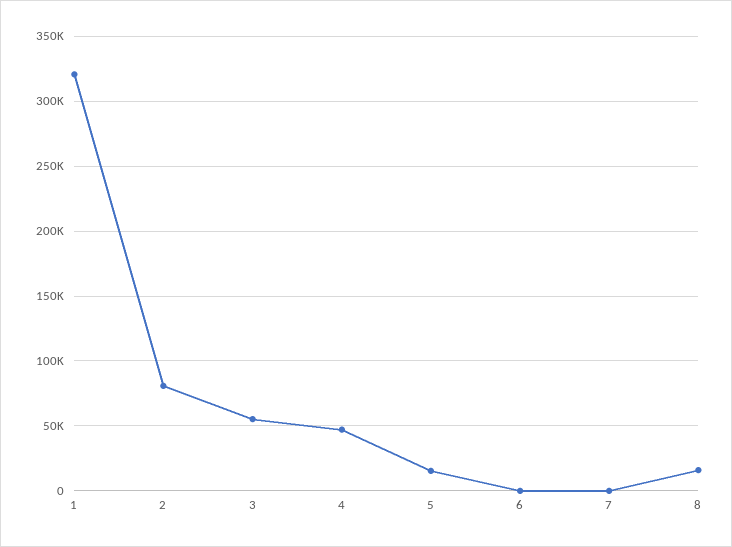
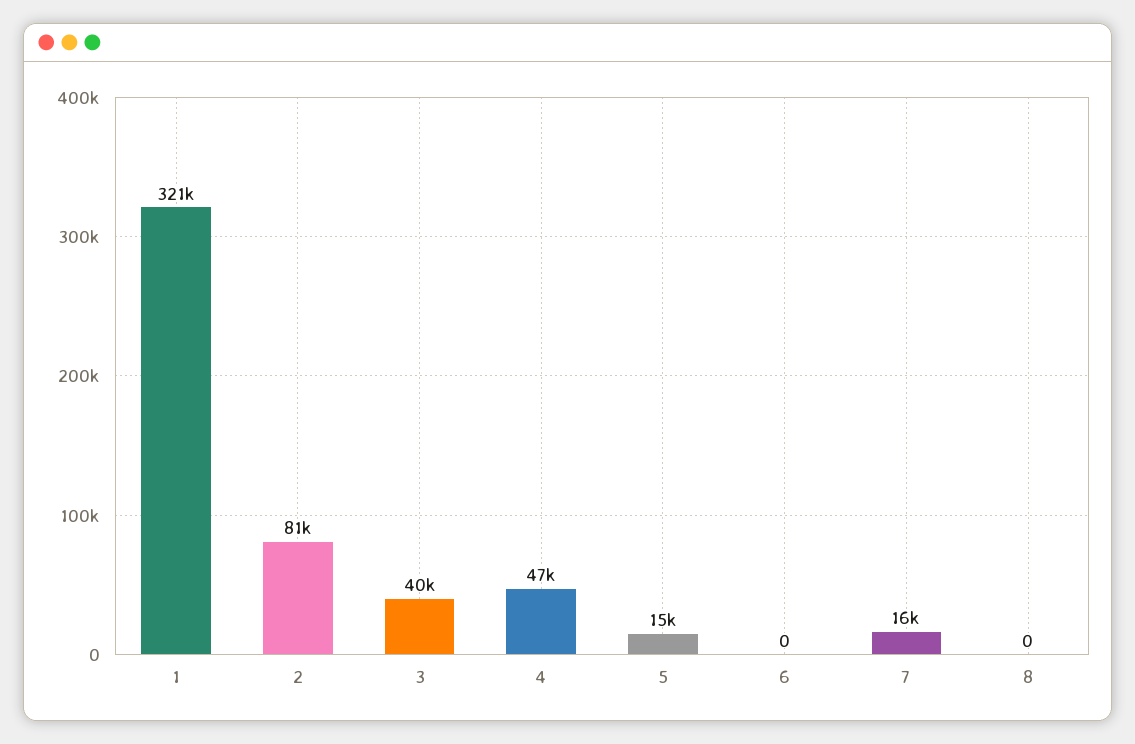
  {
    "1": 321000,
    "2": 81000,
-   "3": 55000,
+   "3": 40000,
    "4": 47000,
    "5": 15000,
    "6": 0,
-   "7": 0,
+   "7": 16000,
-   "8": 15000
+   "8": 0
  }

